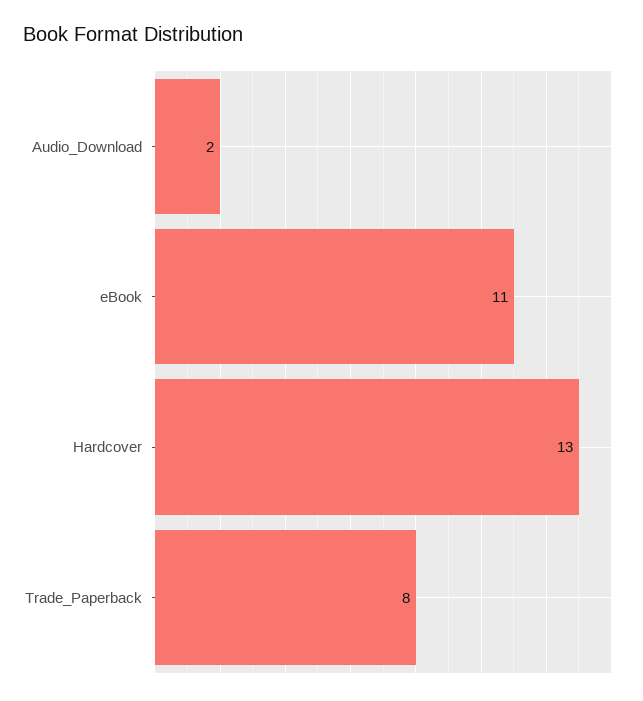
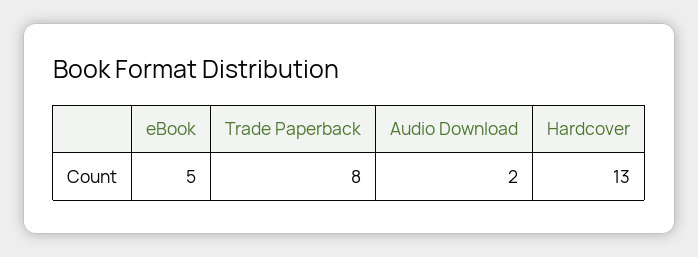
  {
    "Audio_Download": 2,
-   "eBook": 11,
+   "eBook": 5,
    "Hardcover": 13,
    "Trade_Paperback": 8
  }

